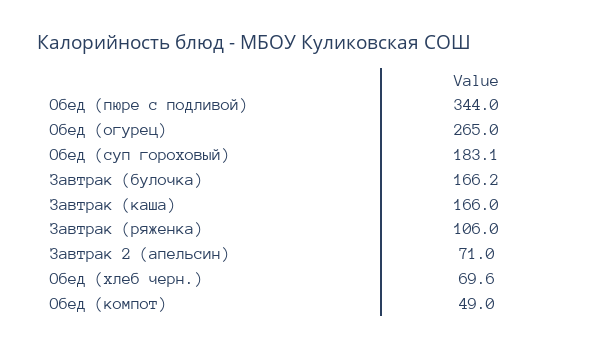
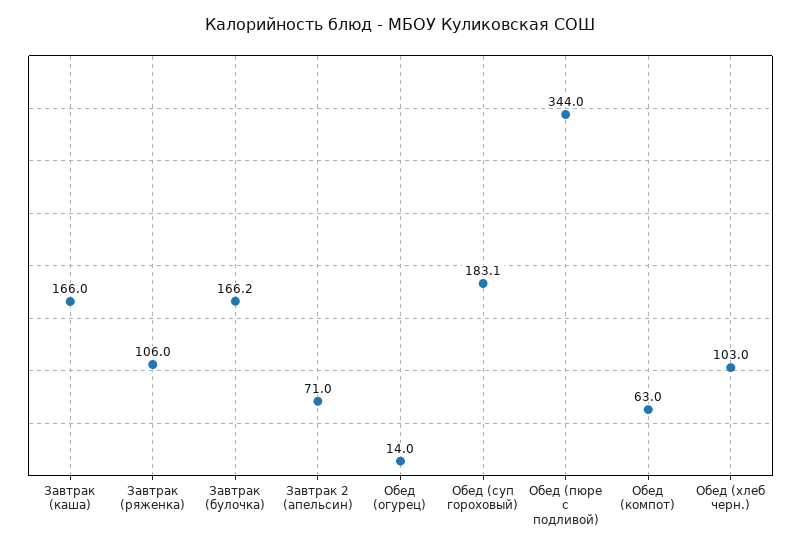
  {
    "Обед (пюре с подливой)": 344,
-   "Обед (огурец)": 265,
+   "Обед (огурец)": 14,
    "Обед (суп гороховый)": 183.1,
    "Завтрак (булочка)": 166.2,
    "Завтрак (каша)": 166,
    "Завтрак (ряженка)": 106,
    "Завтрак 2 (апельсин)": 71,
-   "Обед (хлеб черн.)": 69.6,
+   "Обед (хлеб черн.)": 103,
-   "Обед (компот)": 49
+   "Обед (компот)": 63
  }

